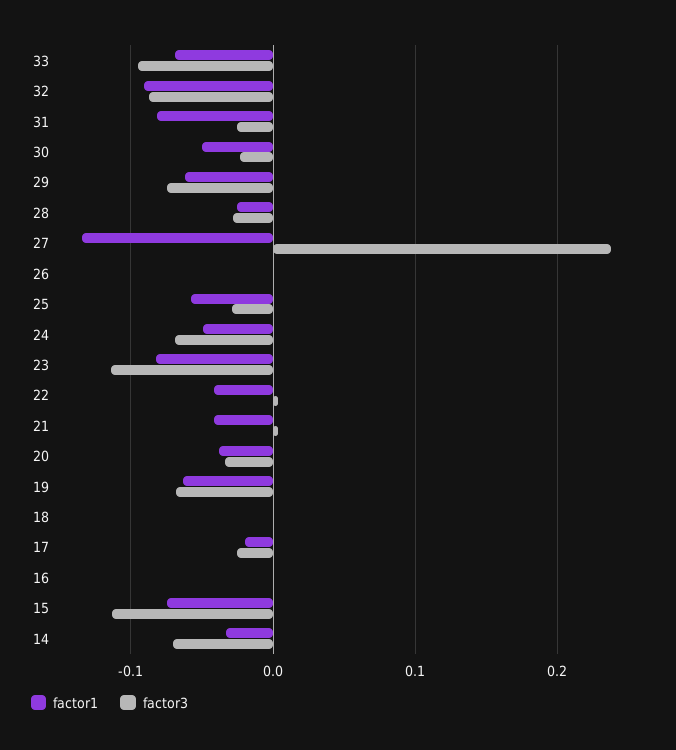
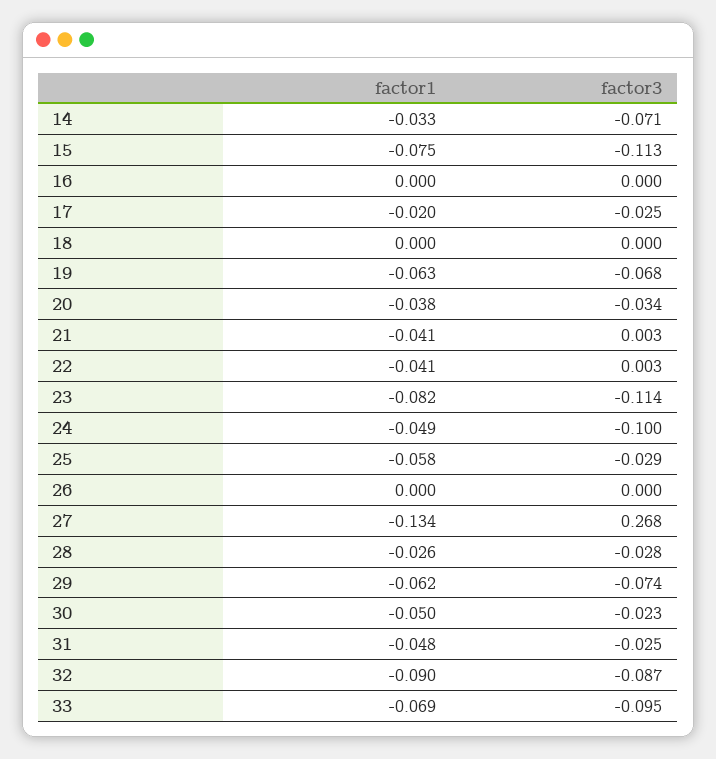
  {
    "factor1": {
      "33": -0.069,
      "32": -0.09,
-     "31": -0.08,
+     "31": -0.048,
      "30": -0.05,
      "29": -0.062,
      "28": -0.026,
      "27": -0.134,
      "26": 0,
      "25": -0.058,
      "24": -0.049,
      "23": -0.082,
      "22": -0.041,
      "21": -0.041,
      "20": -0.038,
      "19": -0.063,
      "18": 0,
      "17": -0.02,
      "16": 0,
      "15": -0.075,
      "14": -0.033
    },
    "factor3": {
      "33": -0.095,
      "32": -0.087,
      "31": -0.025,
      "30": -0.023,
      "29": -0.074,
      "28": -0.028,
-     "27": 0.24,
+     "27": 0.268,
      "26": 0,
      "25": -0.029,
-     "24": -0.07,
+     "24": -0.1,
      "23": -0.114,
      "22": 0.003,
      "21": 0.003,
      "20": -0.034,
      "19": -0.068,
      "18": 0,
      "17": -0.025,
      "16": 0,
      "15": -0.113,
      "14": -0.071
    }
  }

